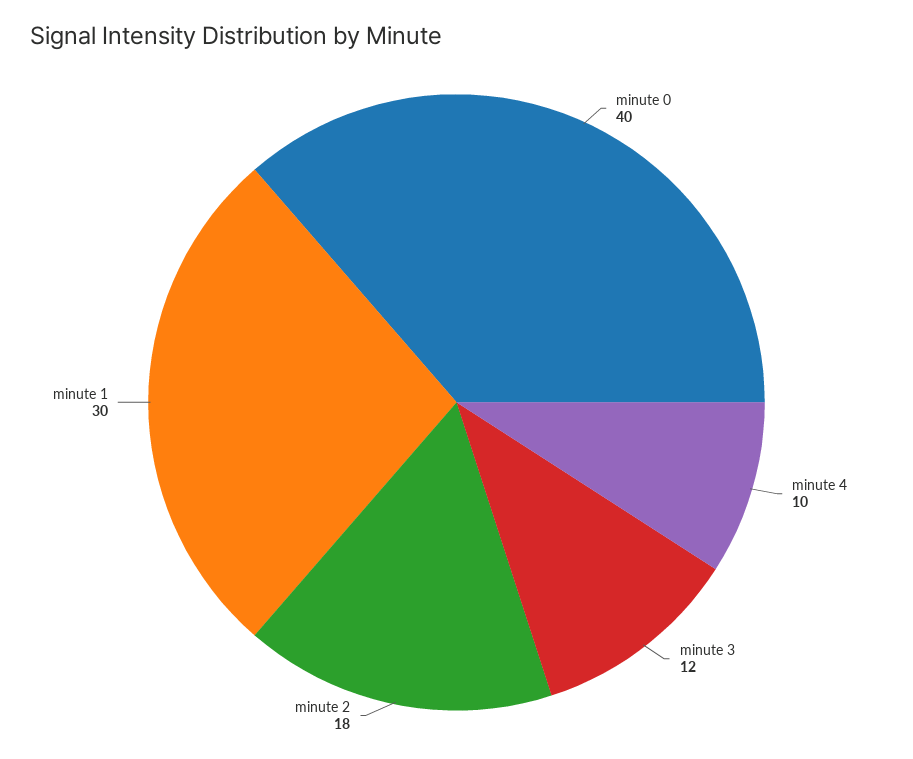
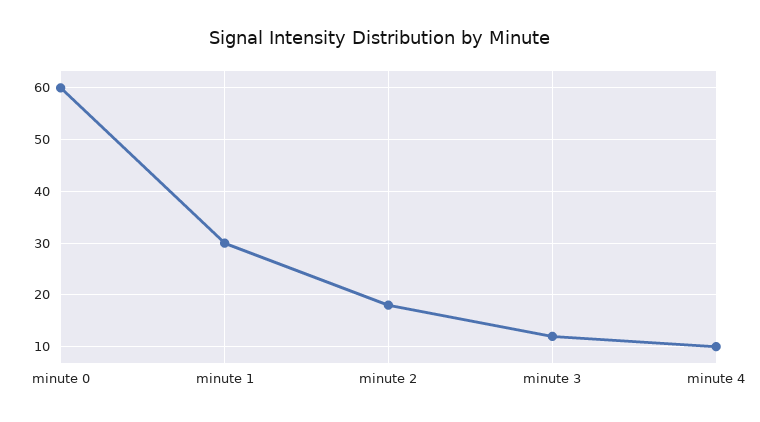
  {
-   "minute 0": 40,
+   "minute 0": 60,
    "minute 4": 10,
    "minute 3": 12,
    "minute 2": 18,
    "minute 1": 30
  }

